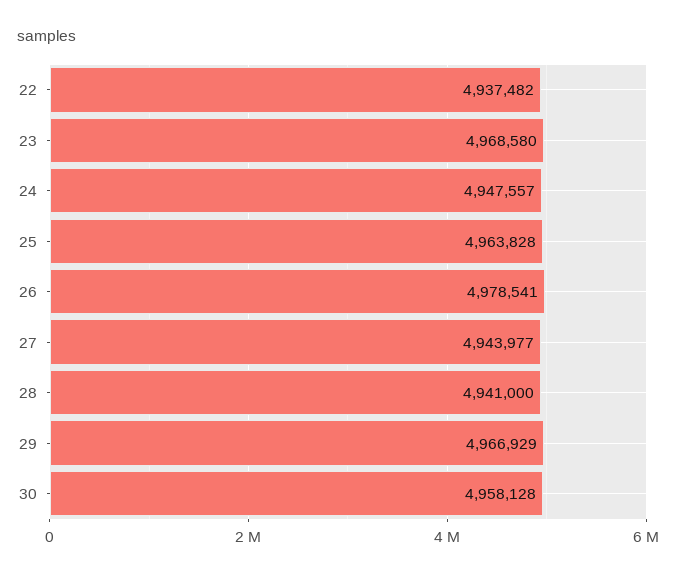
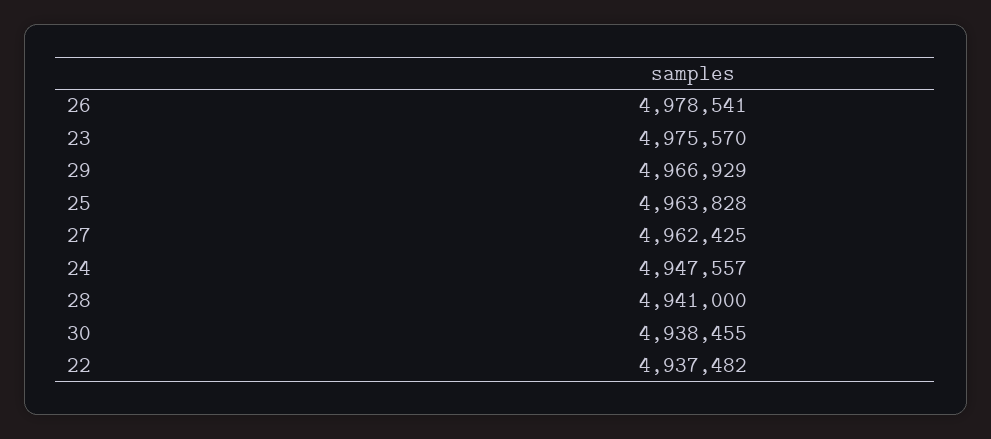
  {
    "22": 4937482,
-   "23": 4968580,
+   "23": 4975570,
    "24": 4947557,
    "25": 4963828,
    "26": 4978541,
-   "27": 4943977,
+   "27": 4962425,
    "28": 4941000,
    "29": 4966929,
-   "30": 4958128
+   "30": 4938455
  }

